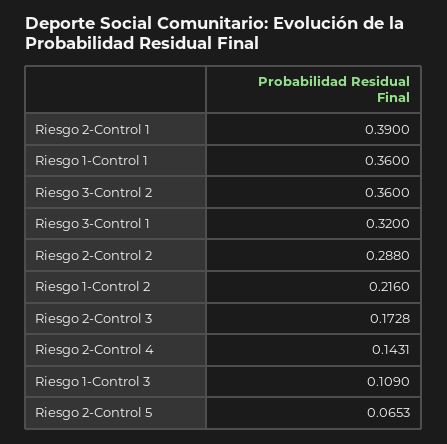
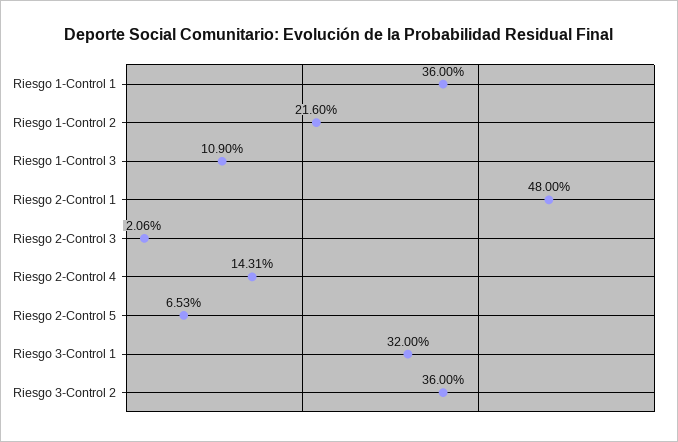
  {
-   "Riesgo 2-Control 1": 0.39,
+   "Riesgo 2-Control 1": 0.48,
    "Riesgo 1-Control 1": 0.36,
    "Riesgo 3-Control 2": 0.36,
    "Riesgo 3-Control 1": 0.32,
-   "Riesgo 2-Control 2": 0.288,
    "Riesgo 1-Control 2": 0.216,
-   "Riesgo 2-Control 3": 0.1728,
+   "Riesgo 2-Control 3": 0.0206,
    "Riesgo 2-Control 4": 0.1431,
    "Riesgo 1-Control 3": 0.109,
    "Riesgo 2-Control 5": 0.0653
  }

